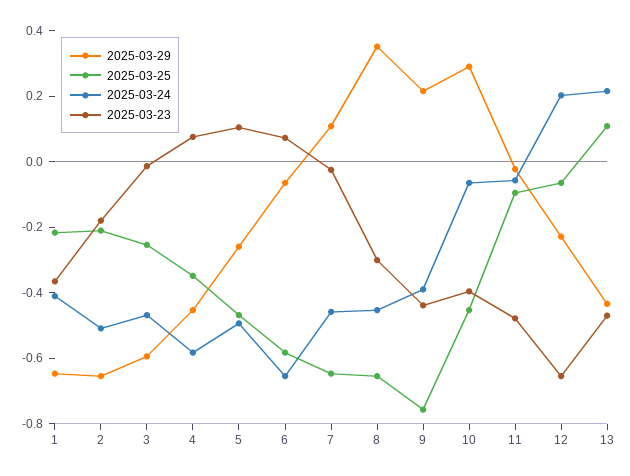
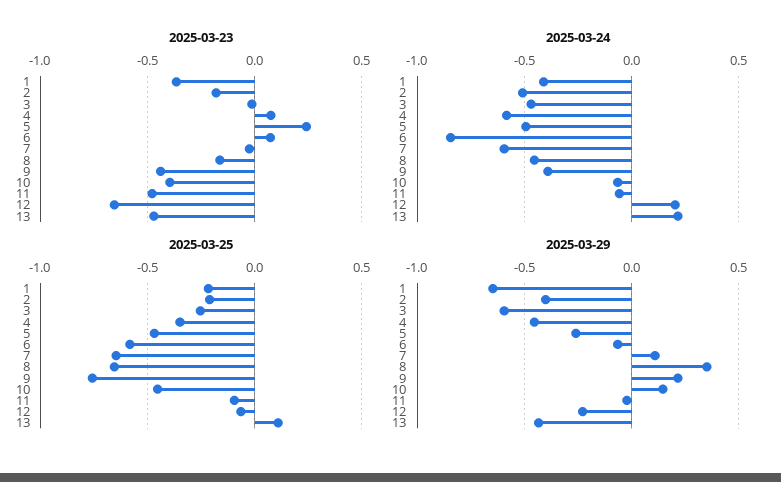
  {
    "2025-03-29": {
      "1": -0.65,
-     "2": -0.65,
+     "2": -0.4,
      "3": -0.6,
      "4": -0.45,
      "5": -0.25,
      "6": -0.05,
      "7": 0.1,
      "8": 0.35,
      "9": 0.2,
-     "10": 0.3,
+     "10": 0.15,
      "11": 0,
      "12": -0.25,
      "13": -0.45
    },
    "2025-03-25": {
      "1": -0.2,
      "2": -0.2,
      "3": -0.25,
      "4": -0.35,
      "5": -0.45,
      "6": -0.6,
      "7": -0.65,
      "8": -0.65,
      "9": -0.75,
      "10": -0.45,
      "11": -0.1,
      "12": -0.05,
      "13": 0.1
    },
    "2025-03-24": {
      "1": -0.4,
      "2": -0.5,
      "3": -0.45,
      "4": -0.6,
      "5": -0.5,
-     "6": -0.65,
+     "6": -0.85,
-     "7": -0.45,
+     "7": -0.6,
      "8": -0.45,
      "9": -0.4,
      "10": -0.05,
      "11": -0.05,
      "12": 0.2,
      "13": 0.2
    },
    "2025-03-23": {
      "1": -0.35,
      "2": -0.2,
      "3": 0,
      "4": 0.1,
-     "5": 0.1,
+     "5": 0.25,
      "6": 0.05,
      "7": 0,
-     "8": -0.3,
+     "8": -0.15,
      "9": -0.45,
      "10": -0.4,
      "11": -0.5,
      "12": -0.65,
      "13": -0.45
    }
  }

